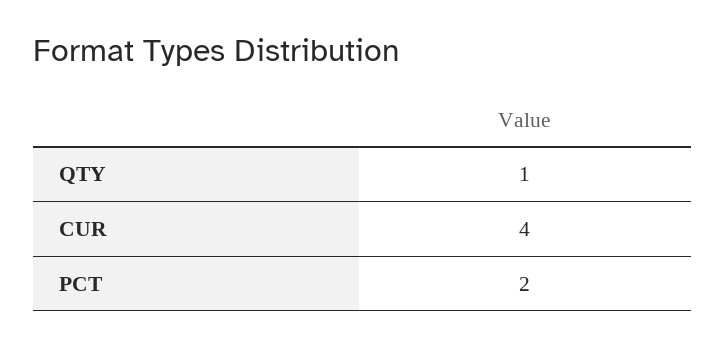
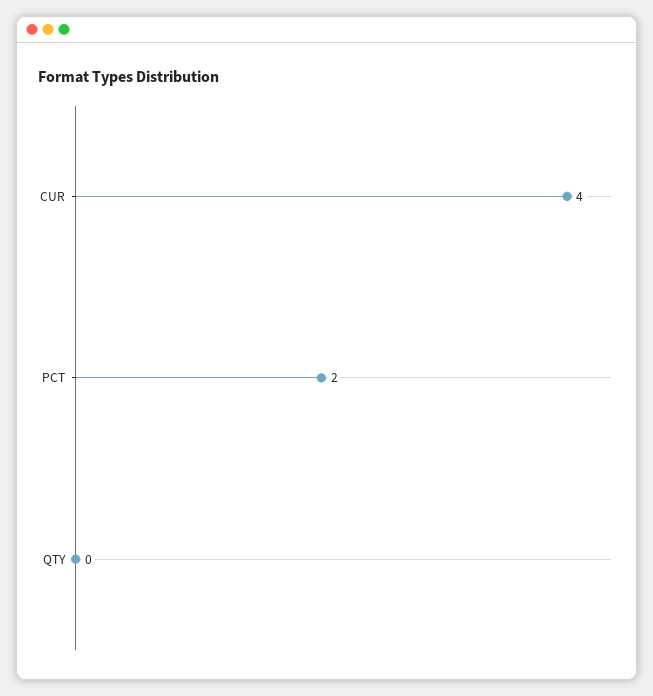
  {
-   "QTY": 1,
+   "QTY": 0,
    "CUR": 4,
    "PCT": 2
  }

